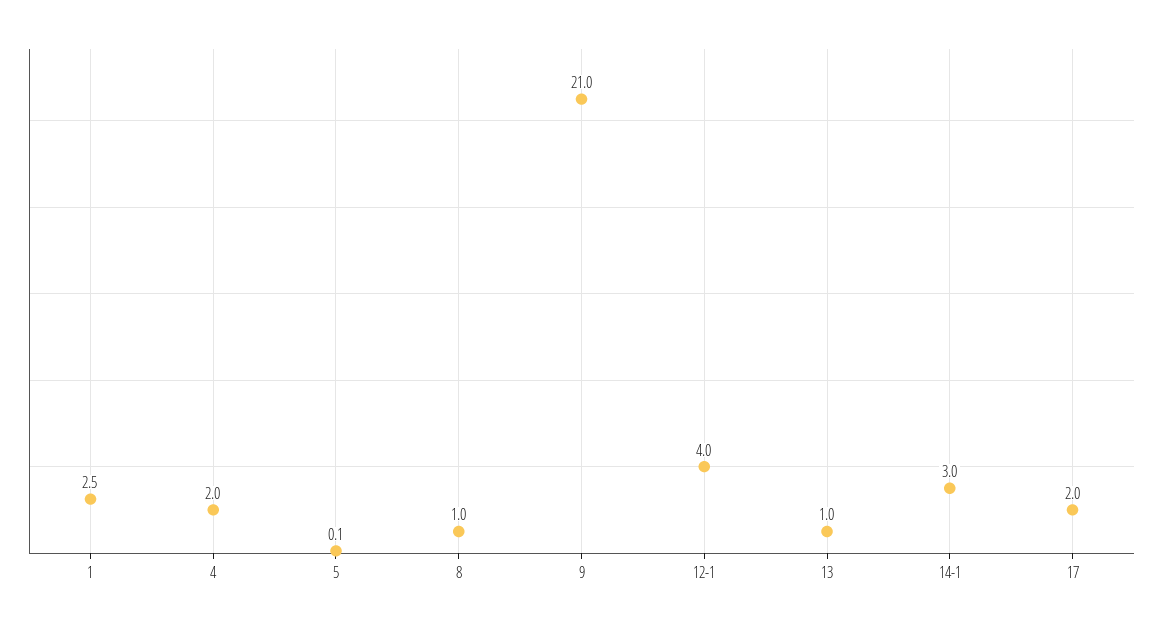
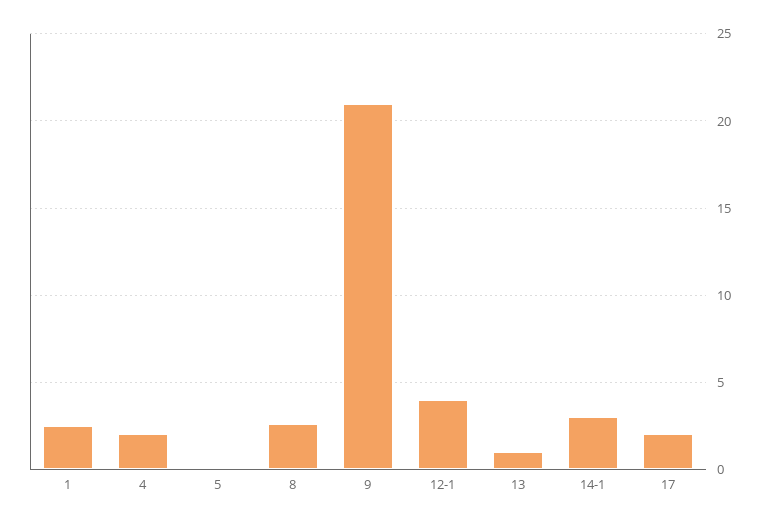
  {
    "1": 2.5,
    "4": 2,
    "5": 0.1,
-   "8": 1,
+   "8": 2.5,
    "9": 21,
    "12-1": 4,
    "13": 1,
    "14-1": 3,
    "17": 2
  }

